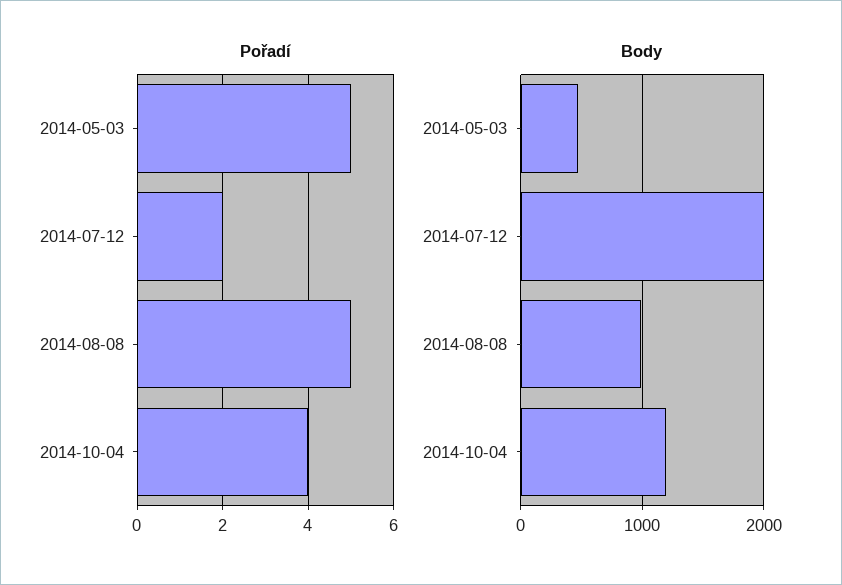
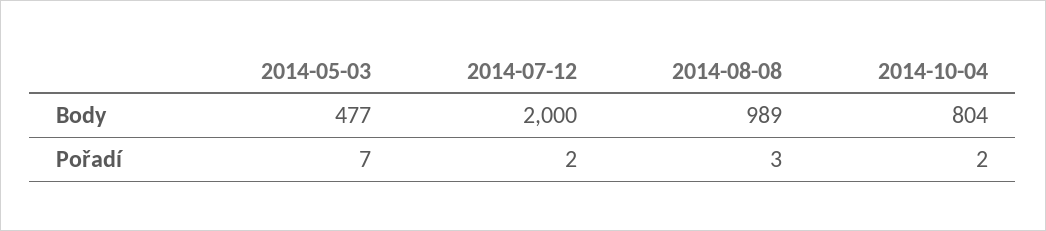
  {
    "Pořadí": {
-     "2014-05-03": 5,
+     "2014-05-03": 7,
      "2014-07-12": 2,
-     "2014-08-08": 5,
+     "2014-08-08": 3,
-     "2014-10-04": 4
+     "2014-10-04": 2
    },
    "Body": {
      "2014-05-03": 477,
      "2014-07-12": 2000,
      "2014-08-08": 989,
-     "2014-10-04": 1200
+     "2014-10-04": 804
    }
  }

